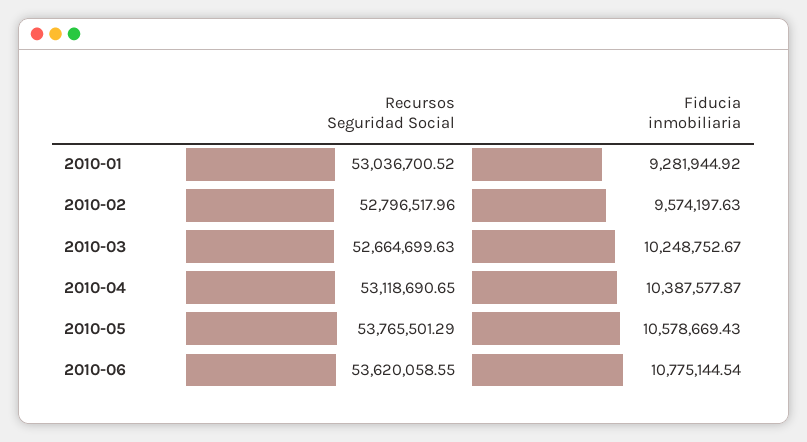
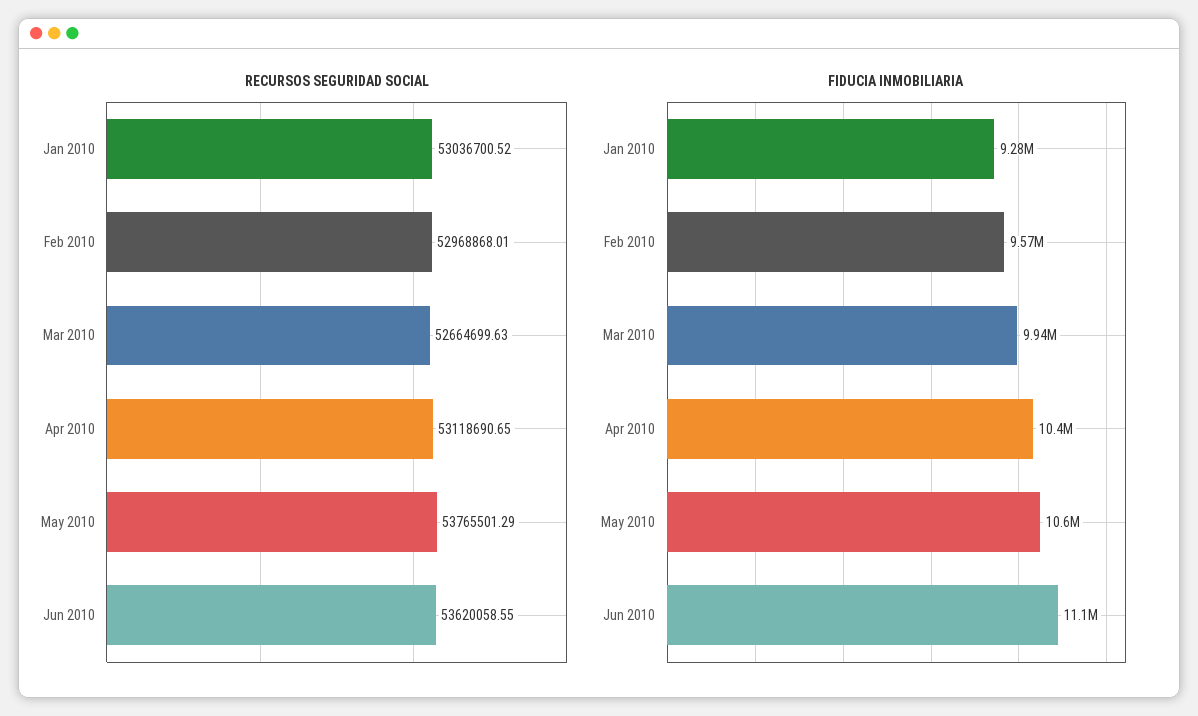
  {
    "Recursos Seguridad Social": {
      "2010-01": 53036700.52,
-     "2010-02": 52796517.96,
+     "2010-02": 52968868.01,
      "2010-03": 52664699.63,
      "2010-04": 53118690.65,
      "2010-05": 53765501.29,
      "2010-06": 53620058.55
    },
    "Fiducia inmobiliaria": {
      "2010-01": 9281944.92,
      "2010-02": 9574197.63,
-     "2010-03": 10248752.67,
+     "2010-03": 9940000,
      "2010-04": 10387577.87,
      "2010-05": 10578669.43,
-     "2010-06": 10775144.54
+     "2010-06": 11100000
    }
  }

